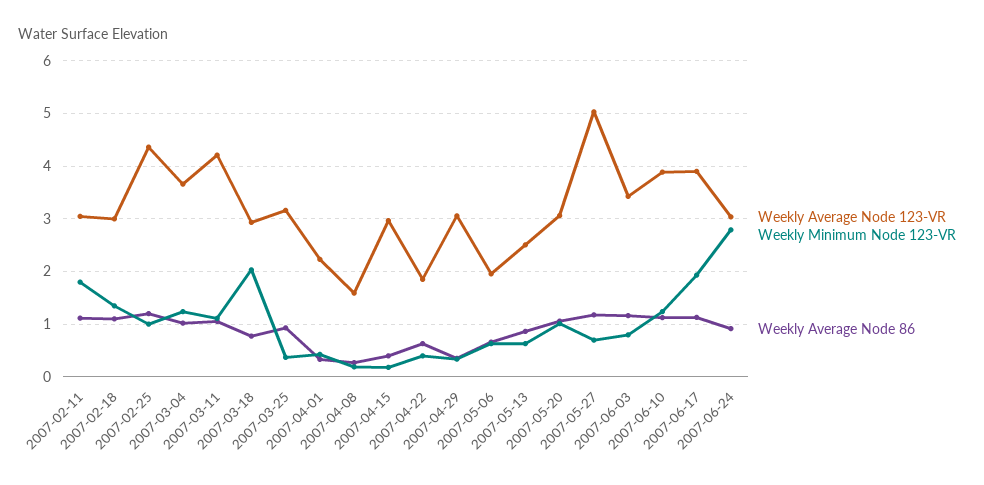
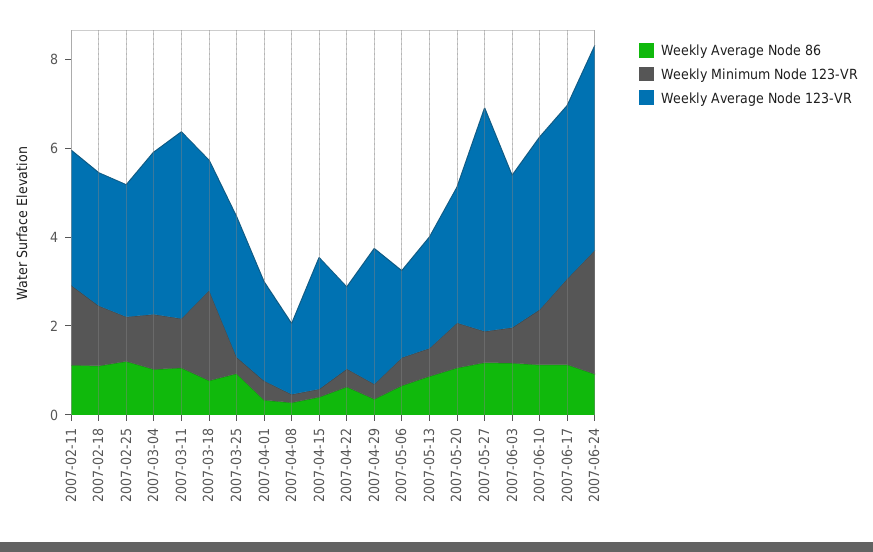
  {
    "Weekly Average Node 123-VR": {
      "2007-02-11": 3,
      "2007-02-18": 3,
-     "2007-02-25": 4.4,
+     "2007-02-25": 3,
      "2007-03-04": 3.6,
      "2007-03-11": 4.2,
      "2007-03-18": 3,
      "2007-03-25": 3.2,
      "2007-04-01": 2.2,
      "2007-04-08": 1.6,
      "2007-04-15": 3,
      "2007-04-22": 1.8,
      "2007-04-29": 3,
      "2007-05-06": 2,
      "2007-05-13": 2.6,
      "2007-05-20": 3,
      "2007-05-27": 5,
      "2007-06-03": 3.4,
      "2007-06-10": 3.8,
      "2007-06-17": 4,
-     "2007-06-24": 3
+     "2007-06-24": 4.5
    },
    "Weekly Minimum Node 123-VR": {
      "2007-02-11": 1.8,
      "2007-02-18": 1.4,
      "2007-02-25": 1,
      "2007-03-04": 1.2,
      "2007-03-11": 1.2,
      "2007-03-18": 2,
      "2007-03-25": 0.4,
      "2007-04-01": 0.4,
      "2007-04-08": 0.2,
      "2007-04-15": 0.2,
      "2007-04-22": 0.4,
      "2007-04-29": 0.4,
      "2007-05-06": 0.6,
      "2007-05-13": 0.6,
      "2007-05-20": 1,
      "2007-05-27": 0.8,
      "2007-06-03": 0.8,
      "2007-06-10": 1.2,
      "2007-06-17": 2,
      "2007-06-24": 2.8
    },
    "Weekly Average Node 86": {
      "2007-02-11": 1.2,
      "2007-02-18": 1.2,
      "2007-02-25": 1.2,
      "2007-03-04": 1,
      "2007-03-11": 1,
      "2007-03-18": 0.8,
      "2007-03-25": 1,
      "2007-04-01": 0.4,
      "2007-04-08": 0.2,
      "2007-04-15": 0.4,
      "2007-04-22": 0.6,
      "2007-04-29": 0.4,
      "2007-05-06": 0.6,
      "2007-05-13": 0.8,
      "2007-05-20": 1,
      "2007-05-27": 1.2,
      "2007-06-03": 1.2,
      "2007-06-10": 1.2,
      "2007-06-17": 1.2,
      "2007-06-24": 1
    }
  }

